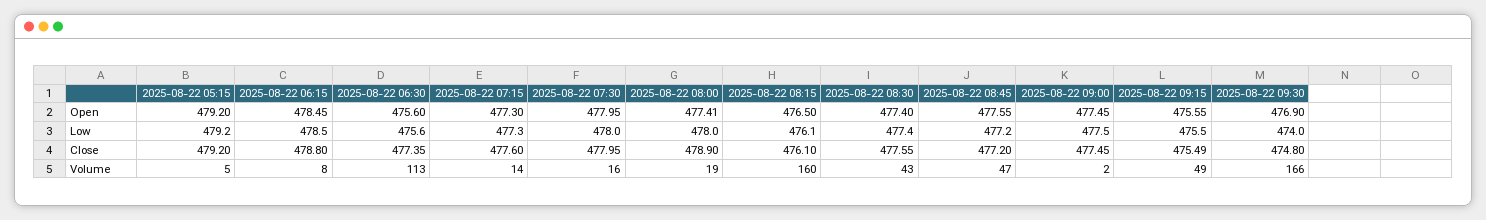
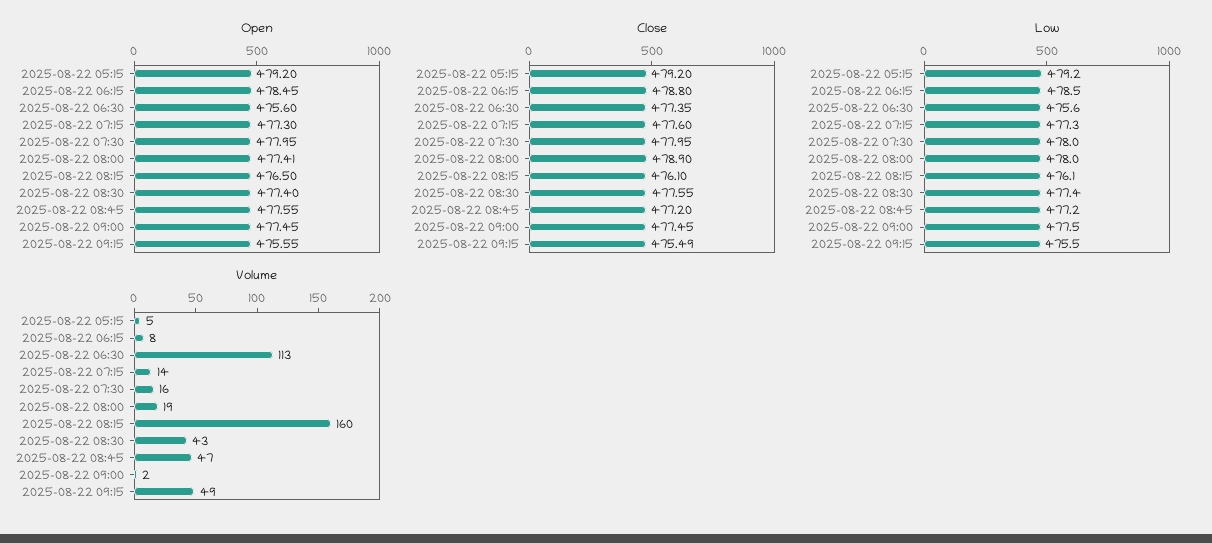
  {
    "Open": {
      "2025-08-22 05:15": 479.2,
      "2025-08-22 06:15": 478.45,
      "2025-08-22 06:30": 475.6,
      "2025-08-22 07:15": 477.3,
      "2025-08-22 07:30": 477.95,
      "2025-08-22 08:00": 477.41,
      "2025-08-22 08:15": 476.5,
      "2025-08-22 08:30": 477.4,
      "2025-08-22 08:45": 477.55,
      "2025-08-22 09:00": 477.45,
-     "2025-08-22 09:15": 475.55,
+     "2025-08-22 09:15": 475.55
-     "2025-08-22 09:30": 476.9
    },
    "Low": {
      "2025-08-22 05:15": 479.2,
      "2025-08-22 06:15": 478.5,
      "2025-08-22 06:30": 475.6,
      "2025-08-22 07:15": 477.3,
      "2025-08-22 07:30": 478,
      "2025-08-22 08:00": 478,
      "2025-08-22 08:15": 476.1,
      "2025-08-22 08:30": 477.4,
      "2025-08-22 08:45": 477.2,
      "2025-08-22 09:00": 477.5,
-     "2025-08-22 09:15": 475.5,
+     "2025-08-22 09:15": 475.5
-     "2025-08-22 09:30": 474
    },
    "Close": {
      "2025-08-22 05:15": 479.2,
      "2025-08-22 06:15": 478.8,
      "2025-08-22 06:30": 477.35,
      "2025-08-22 07:15": 477.6,
      "2025-08-22 07:30": 477.95,
      "2025-08-22 08:00": 478.9,
      "2025-08-22 08:15": 476.1,
      "2025-08-22 08:30": 477.55,
      "2025-08-22 08:45": 477.2,
      "2025-08-22 09:00": 477.45,
-     "2025-08-22 09:15": 475.49,
+     "2025-08-22 09:15": 475.49
-     "2025-08-22 09:30": 474.8
    },
    "Volume": {
      "2025-08-22 05:15": 5,
      "2025-08-22 06:15": 8,
      "2025-08-22 06:30": 113,
      "2025-08-22 07:15": 14,
      "2025-08-22 07:30": 16,
      "2025-08-22 08:00": 19,
      "2025-08-22 08:15": 160,
      "2025-08-22 08:30": 43,
      "2025-08-22 08:45": 47,
      "2025-08-22 09:00": 2,
-     "2025-08-22 09:15": 49,
+     "2025-08-22 09:15": 49
-     "2025-08-22 09:30": 166
    }
  }

